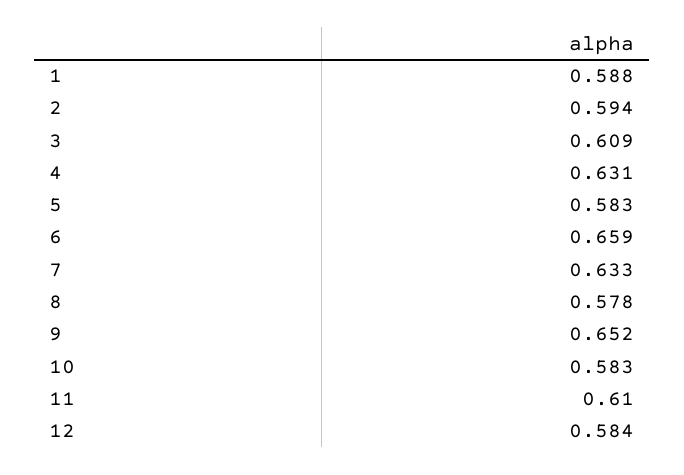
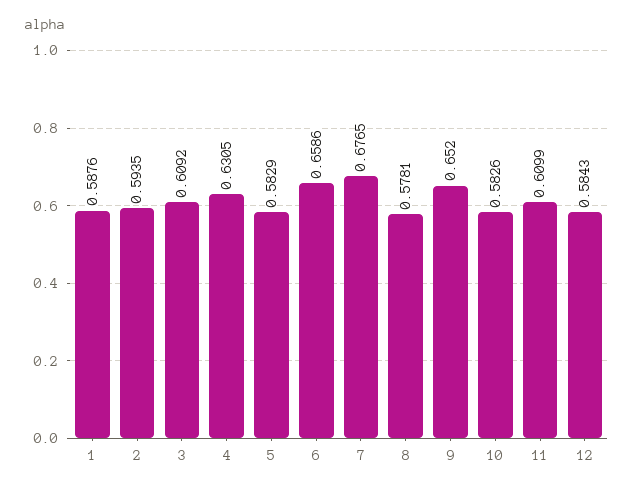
  {
    "1": 0.5876,
    "2": 0.5935,
    "3": 0.6092,
    "4": 0.6305,
    "5": 0.5829,
    "6": 0.6586,
-   "7": 0.633,
+   "7": 0.6765,
    "8": 0.5781,
    "9": 0.652,
    "10": 0.5826,
    "11": 0.6099,
    "12": 0.5843
  }

